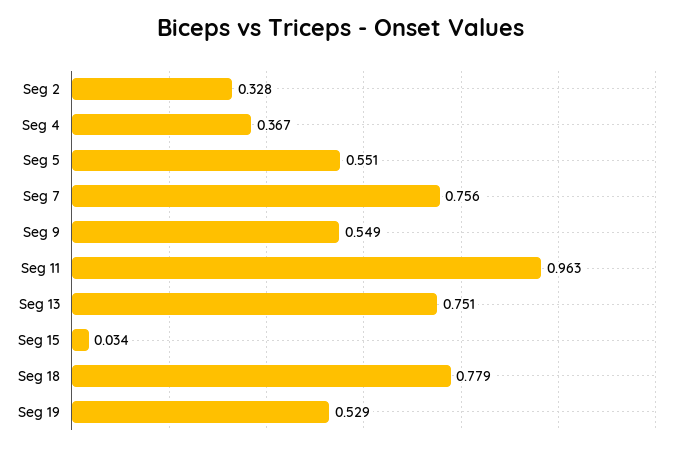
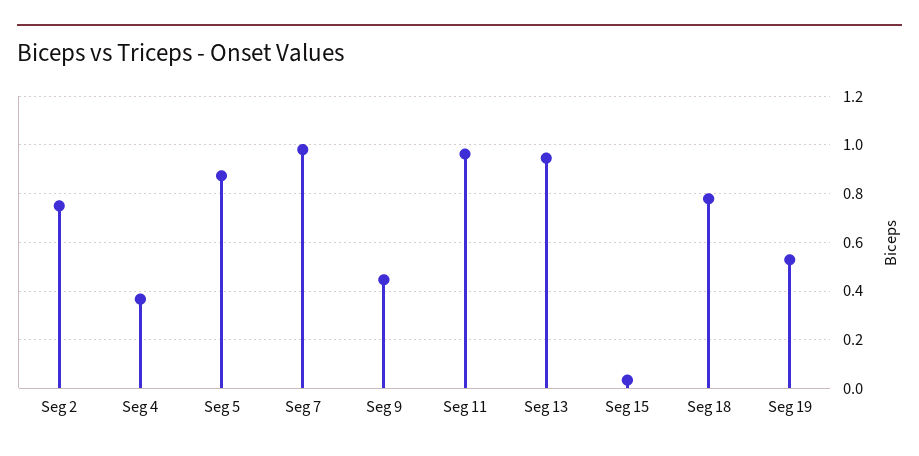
  {
-   "Seg 2": 0.328,
+   "Seg 2": 0.75,
    "Seg 4": 0.367,
-   "Seg 5": 0.551,
+   "Seg 5": 0.875,
-   "Seg 7": 0.756,
+   "Seg 7": 0.975,
-   "Seg 9": 0.549,
+   "Seg 9": 0.45,
    "Seg 11": 0.963,
-   "Seg 13": 0.751,
+   "Seg 13": 0.95,
    "Seg 15": 0.034,
    "Seg 18": 0.779,
    "Seg 19": 0.529
  }

